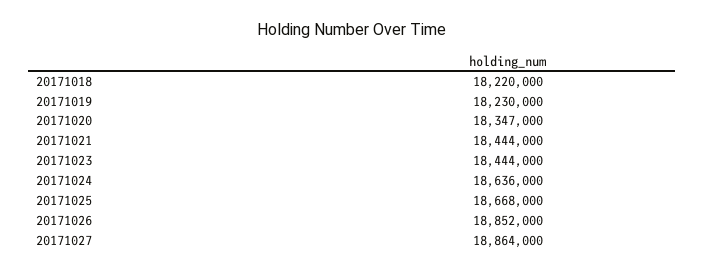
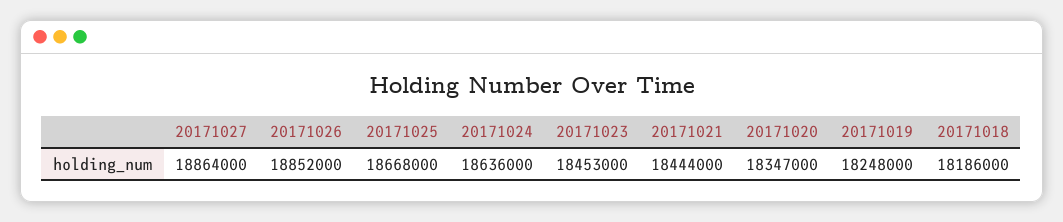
  {
-   "20171018": 18220000,
+   "20171018": 18186000,
-   "20171019": 18230000,
+   "20171019": 18248000,
    "20171020": 18347000,
    "20171021": 18444000,
-   "20171023": 18444000,
+   "20171023": 18453000,
    "20171024": 18636000,
    "20171025": 18668000,
    "20171026": 18852000,
    "20171027": 18864000
  }

